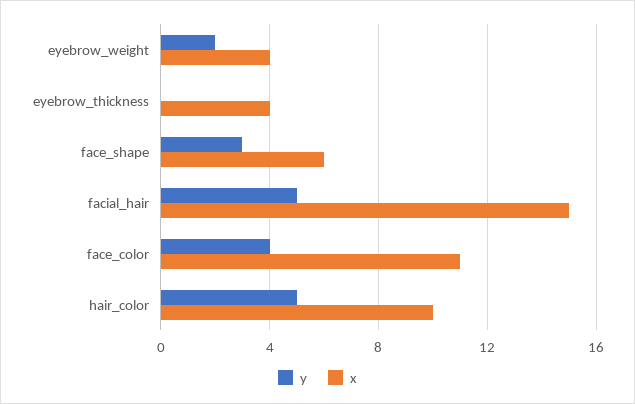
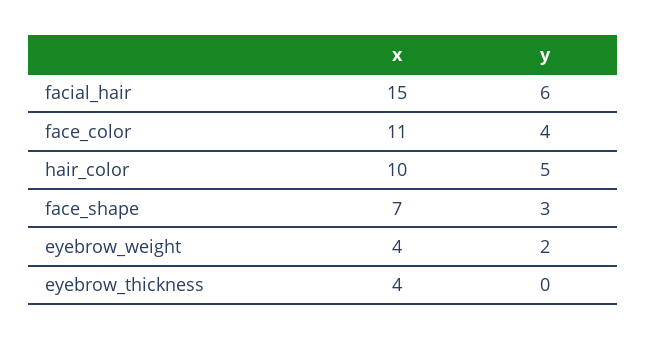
  {
    "y": {
      "eyebrow_weight": 2,
      "eyebrow_thickness": 0,
      "face_shape": 3,
-     "facial_hair": 5,
+     "facial_hair": 6,
      "face_color": 4,
      "hair_color": 5
    },
    "x": {
      "eyebrow_weight": 4,
      "eyebrow_thickness": 4,
-     "face_shape": 6,
+     "face_shape": 7,
      "facial_hair": 15,
      "face_color": 11,
      "hair_color": 10
    }
  }

